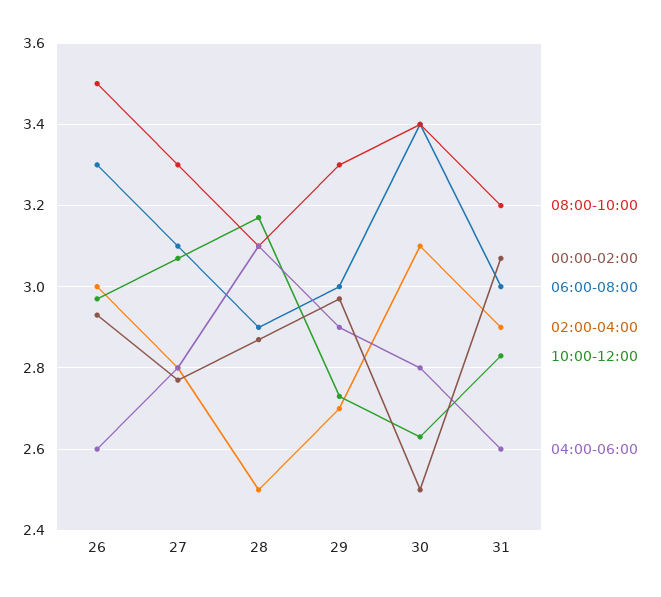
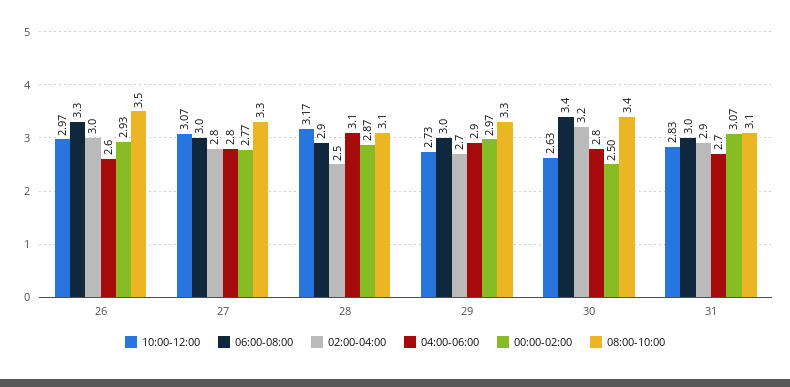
  {
    "08:00-10:00": {
      "26": 3.5,
      "27": 3.3,
      "28": 3.1,
      "29": 3.3,
      "30": 3.4,
-     "31": 3.2
+     "31": 3.1
    },
    "00:00-02:00": {
      "26": 2.93,
      "27": 2.77,
      "28": 2.87,
      "29": 2.97,
      "30": 2.5,
      "31": 3.07
    },
    "06:00-08:00": {
      "26": 3.3,
-     "27": 3.1,
+     "27": 3,
      "28": 2.9,
      "29": 3,
      "30": 3.4,
      "31": 3
    },
    "02:00-04:00": {
      "26": 3,
      "27": 2.8,
      "28": 2.5,
      "29": 2.7,
-     "30": 3.1,
+     "30": 3.2,
      "31": 2.9
    },
    "10:00-12:00": {
      "26": 2.97,
      "27": 3.07,
      "28": 3.17,
      "29": 2.73,
      "30": 2.63,
      "31": 2.83
    },
    "04:00-06:00": {
      "26": 2.6,
      "27": 2.8,
      "28": 3.1,
      "29": 2.9,
      "30": 2.8,
-     "31": 2.6
+     "31": 2.7
    }
  }

